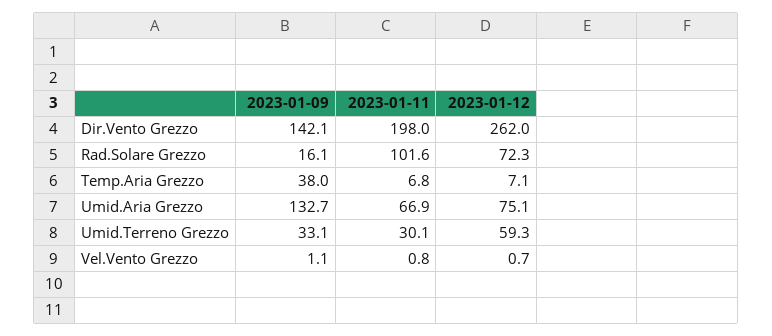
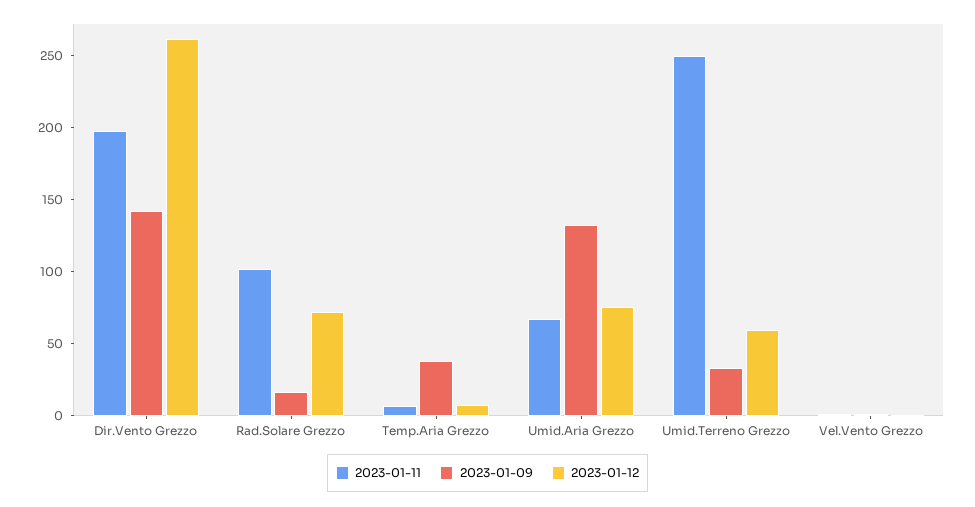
  {
    "2023-01-09": {
      "Dir.Vento Grezzo": 142.1,
      "Rad.Solare Grezzo": 16.1,
      "Temp.Aria Grezzo": 38,
      "Umid.Aria Grezzo": 132.7,
      "Umid.Terreno Grezzo": 33.1,
      "Vel.Vento Grezzo": 1.1
    },
    "2023-01-11": {
      "Dir.Vento Grezzo": 198,
      "Rad.Solare Grezzo": 101.6,
      "Temp.Aria Grezzo": 6.8,
      "Umid.Aria Grezzo": 66.9,
-     "Umid.Terreno Grezzo": 30.1,
+     "Umid.Terreno Grezzo": 250,
      "Vel.Vento Grezzo": 0.8
    },
    "2023-01-12": {
      "Dir.Vento Grezzo": 262,
      "Rad.Solare Grezzo": 72.3,
      "Temp.Aria Grezzo": 7.1,
      "Umid.Aria Grezzo": 75.1,
      "Umid.Terreno Grezzo": 59.3,
      "Vel.Vento Grezzo": 0.7
    }
  }

